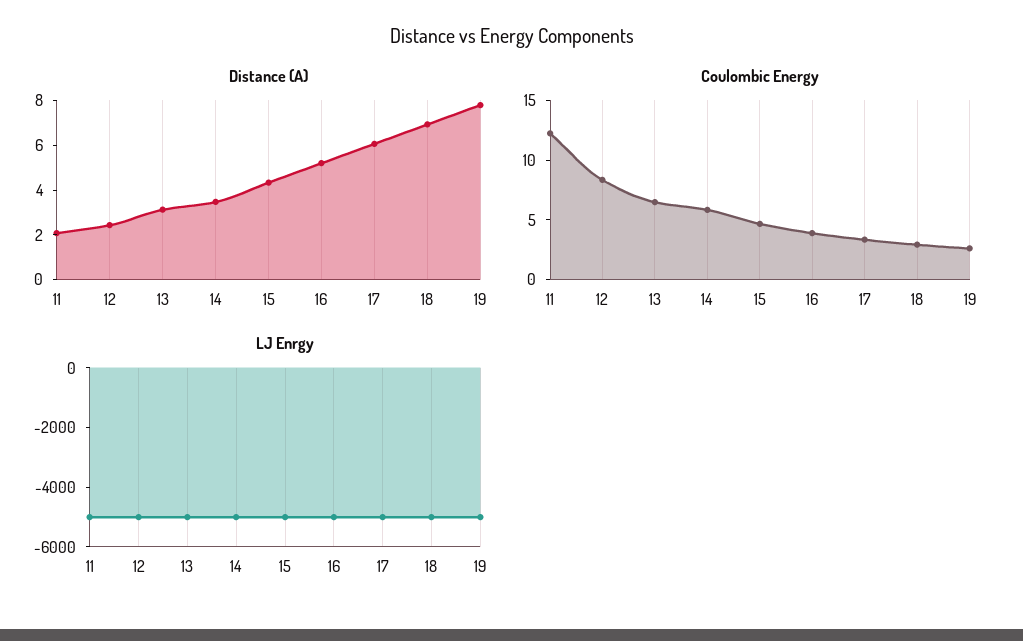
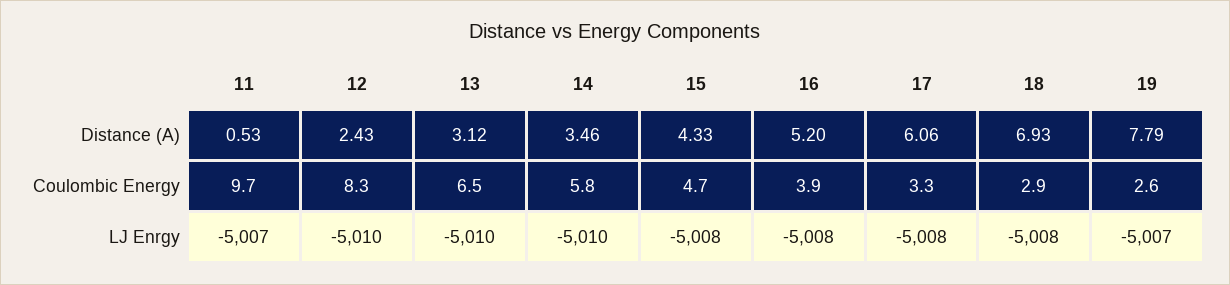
  {
    "Distance (A)": {
-     "11": 2,
+     "11": 0.53,
      "12": 2.43,
      "13": 3.12,
      "14": 3.46,
      "15": 4.33,
      "16": 5.2,
      "17": 6.06,
      "18": 6.93,
      "19": 7.79
    },
    "Coulombic Energy": {
-     "11": 12,
+     "11": 9.7,
      "12": 8.3,
      "13": 6.5,
      "14": 5.8,
      "15": 4.7,
      "16": 3.9,
      "17": 3.3,
      "18": 2.9,
      "19": 2.6
    },
    "LJ Enrgy": {
      "11": -5007,
      "12": -5010,
      "13": -5010,
      "14": -5010,
      "15": -5008,
      "16": -5008,
      "17": -5008,
      "18": -5008,
      "19": -5007
    }
  }

